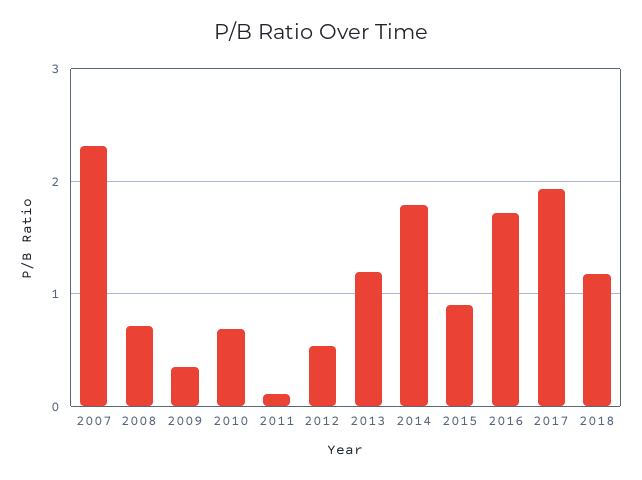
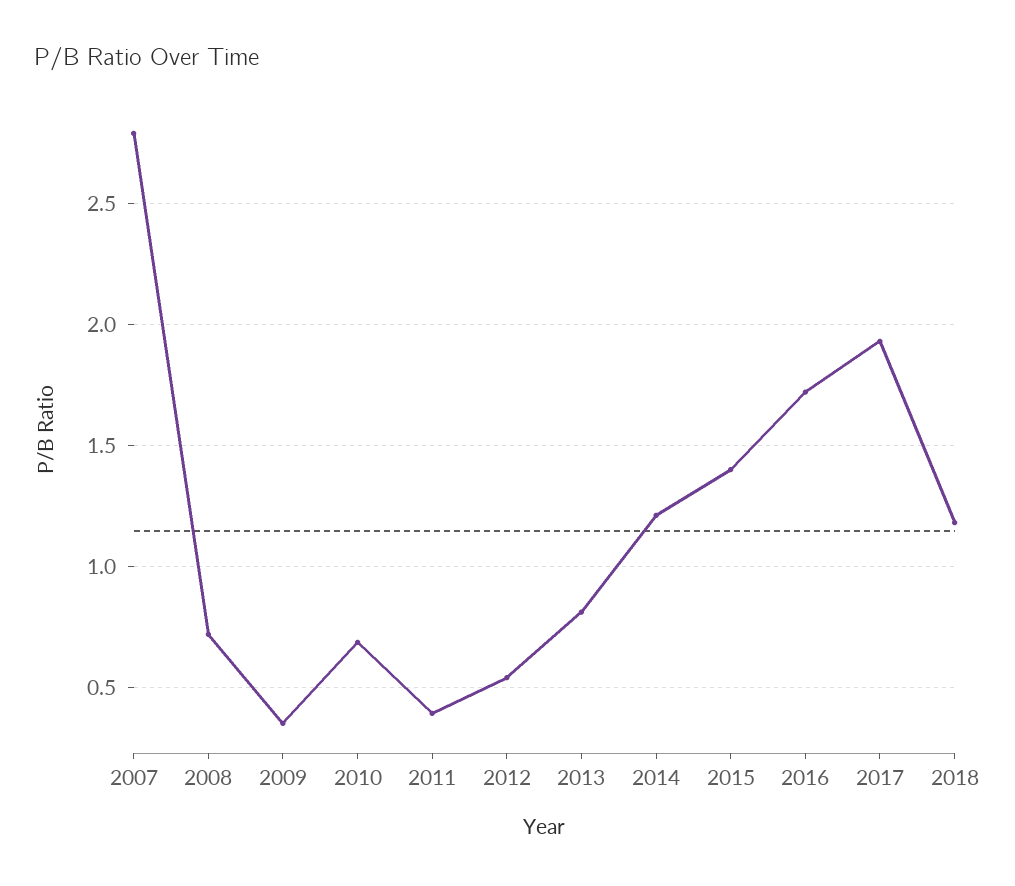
  {
-   "2007": 2.3,
+   "2007": 2.8,
    "2008": 0.7,
    "2009": 0.35,
    "2010": 0.7,
-   "2011": 0.1,
+   "2011": 0.4,
    "2012": 0.55,
-   "2013": 1.2,
+   "2013": 0.8,
-   "2014": 1.8,
+   "2014": 1.2,
-   "2015": 0.9,
+   "2015": 1.4,
    "2016": 1.7,
    "2017": 1.95,
    "2018": 1.2
  }

